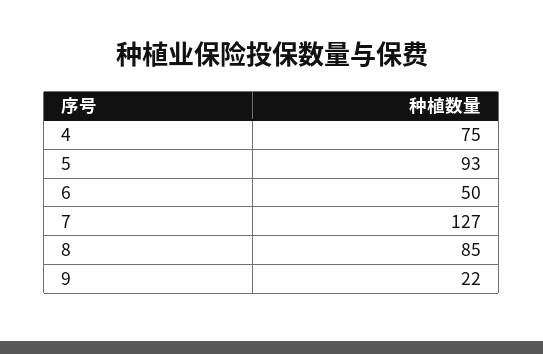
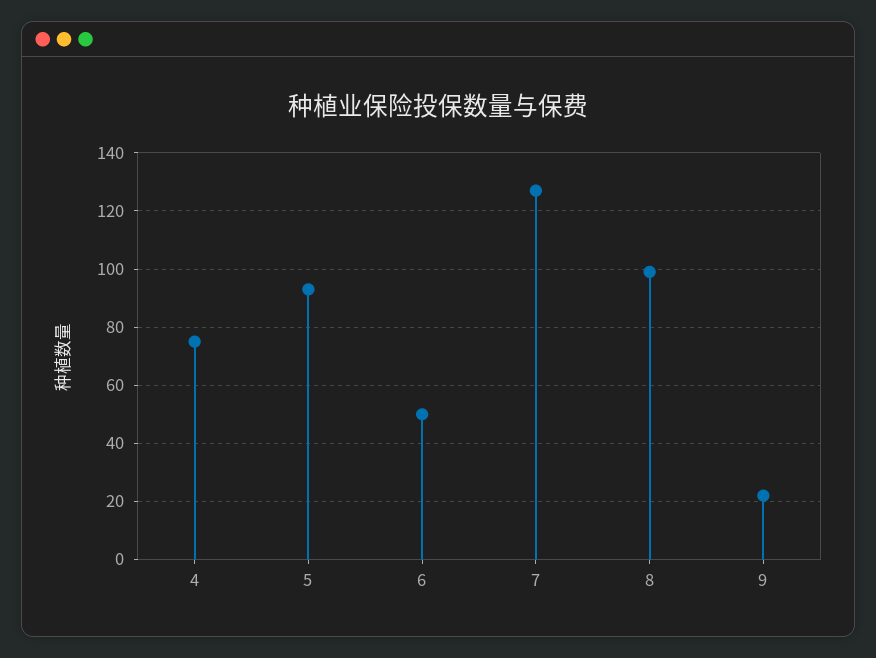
  {
    "4": 75,
    "5": 93,
    "6": 50,
    "7": 127,
-   "8": 85,
+   "8": 100,
    "9": 22
  }

